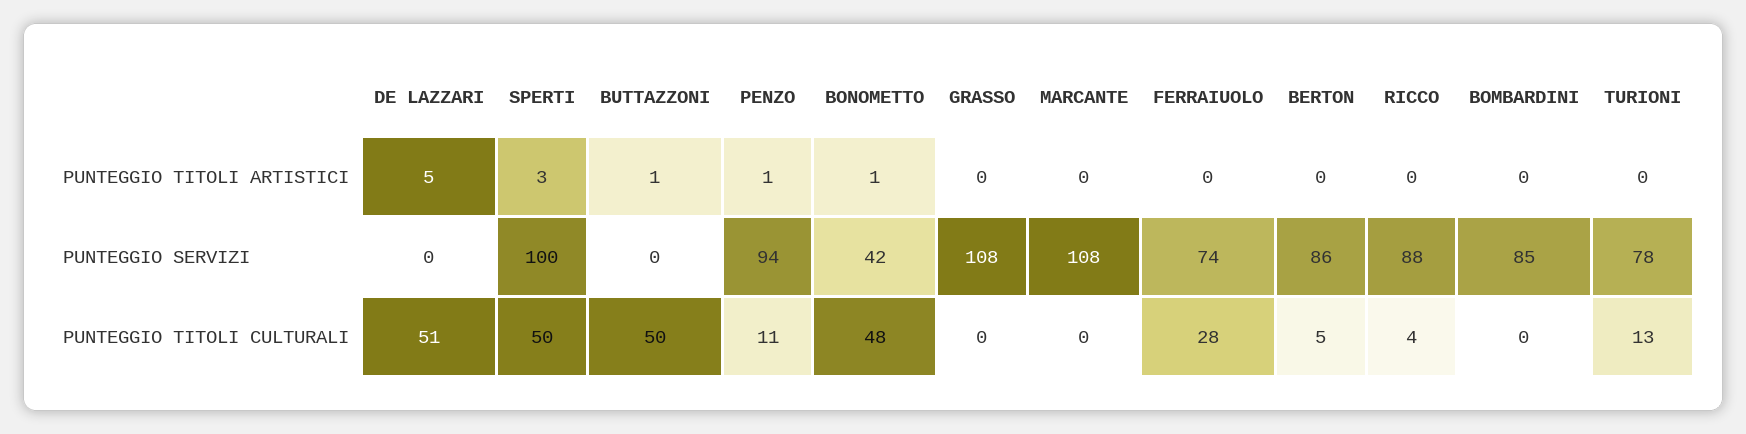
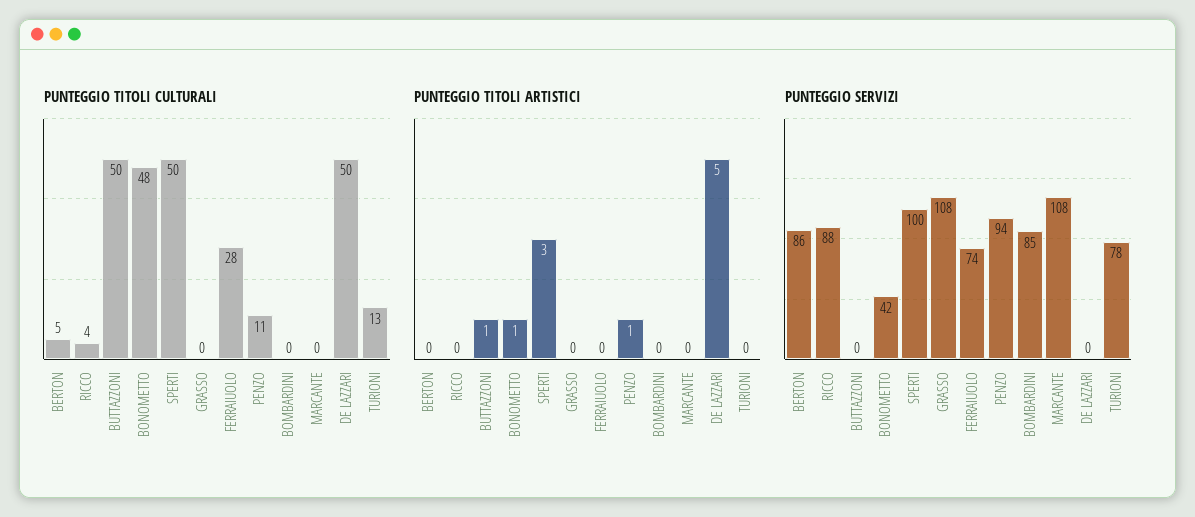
  {
    "PUNTEGGIO TITOLI ARTISTICI": {
      "DE LAZZARI": 5,
      "SPERTI": 3,
      "BUTTAZZONI": 1,
      "PENZO": 1,
      "BONOMETTO": 1,
      "GRASSO": 0,
      "MARCANTE": 0,
      "FERRAIUOLO": 0,
      "BERTON": 0,
      "RICCO": 0,
      "BOMBARDINI": 0,
      "TURIONI": 0
    },
    "PUNTEGGIO SERVIZI": {
      "DE LAZZARI": 0,
      "SPERTI": 100,
      "BUTTAZZONI": 0,
      "PENZO": 94,
      "BONOMETTO": 42,
      "GRASSO": 108,
      "MARCANTE": 108,
      "FERRAIUOLO": 74,
      "BERTON": 86,
      "RICCO": 88,
      "BOMBARDINI": 85,
      "TURIONI": 78
    },
    "PUNTEGGIO TITOLI CULTURALI": {
-     "DE LAZZARI": 51,
+     "DE LAZZARI": 50,
      "SPERTI": 50,
      "BUTTAZZONI": 50,
      "PENZO": 11,
      "BONOMETTO": 48,
      "GRASSO": 0,
      "MARCANTE": 0,
      "FERRAIUOLO": 28,
      "BERTON": 5,
      "RICCO": 4,
      "BOMBARDINI": 0,
      "TURIONI": 13
    }
  }

